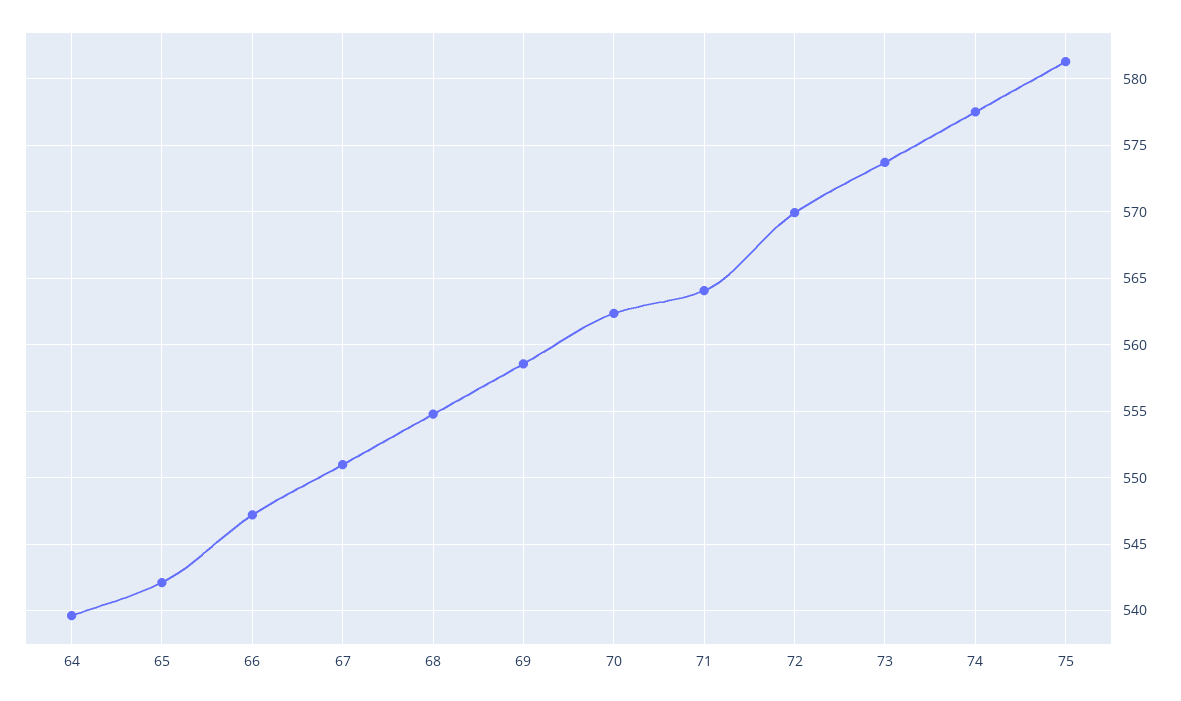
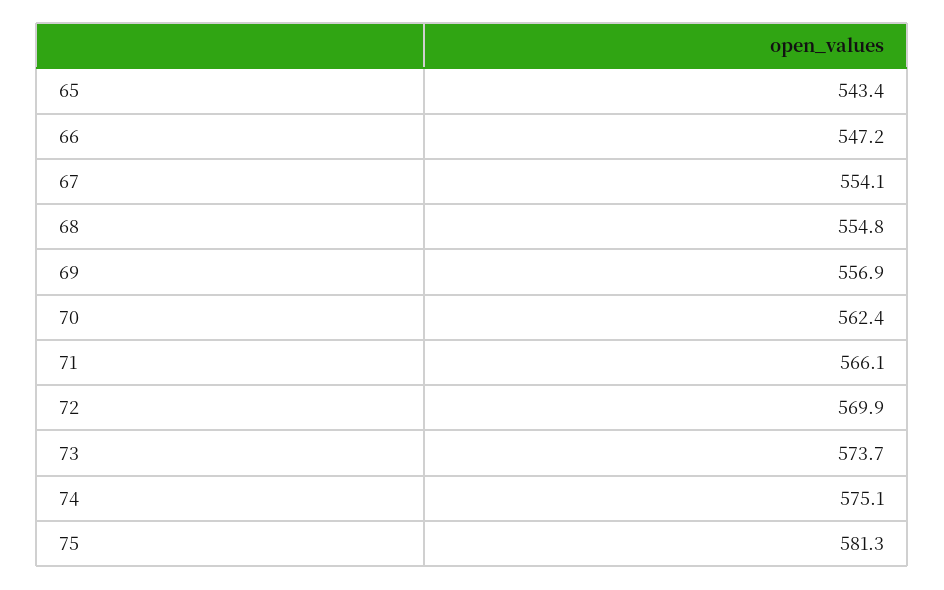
  {
-   "64": 539.5,
-   "65": 542,
+   "65": 543.4,
    "66": 547.2,
-   "67": 551,
+   "67": 554.1,
    "68": 554.8,
-   "69": 558.5,
+   "69": 556.9,
    "70": 562.4,
-   "71": 564,
+   "71": 566.1,
    "72": 569.9,
    "73": 573.7,
-   "74": 577.5,
+   "74": 575.1,
    "75": 581.3
  }

